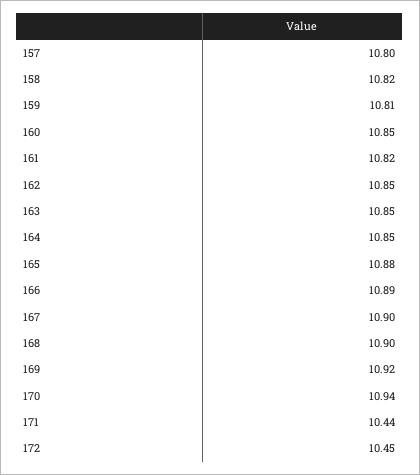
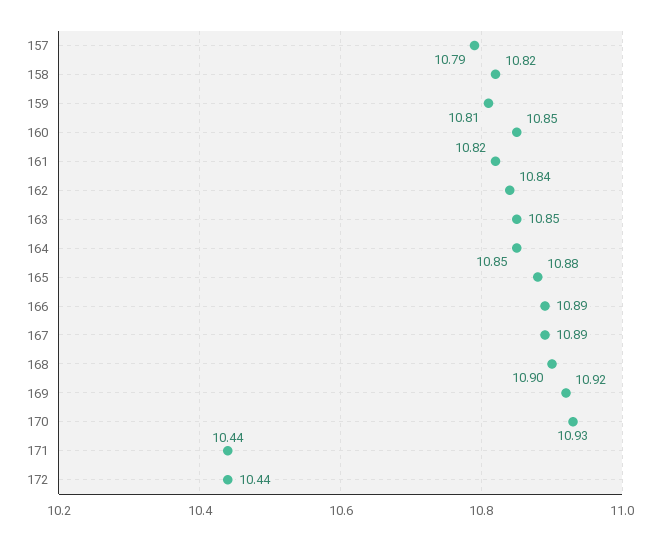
  {
-   "157": 10.8,
+   "157": 10.79,
    "158": 10.82,
    "159": 10.81,
    "160": 10.85,
    "161": 10.82,
-   "162": 10.85,
+   "162": 10.84,
    "163": 10.85,
    "164": 10.85,
    "165": 10.88,
    "166": 10.89,
-   "167": 10.9,
+   "167": 10.89,
    "168": 10.9,
    "169": 10.92,
-   "170": 10.94,
+   "170": 10.93,
    "171": 10.44,
-   "172": 10.45
+   "172": 10.44
  }

